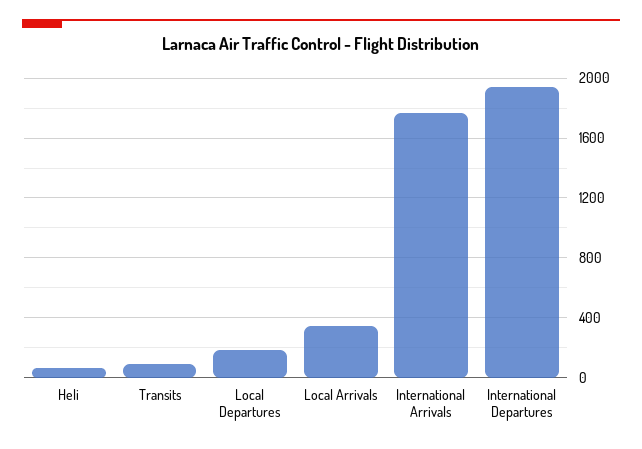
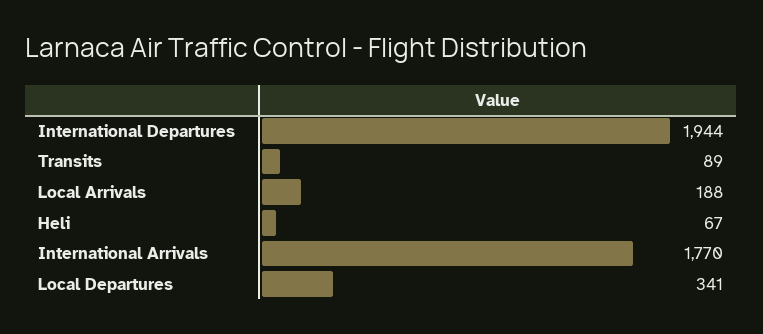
  {
    "Heli": 67,
    "Transits": 89,
-   "Local Departures": 200,
+   "Local Departures": 341,
-   "Local Arrivals": 350,
+   "Local Arrivals": 188,
    "International Arrivals": 1770,
    "International Departures": 1944
  }

